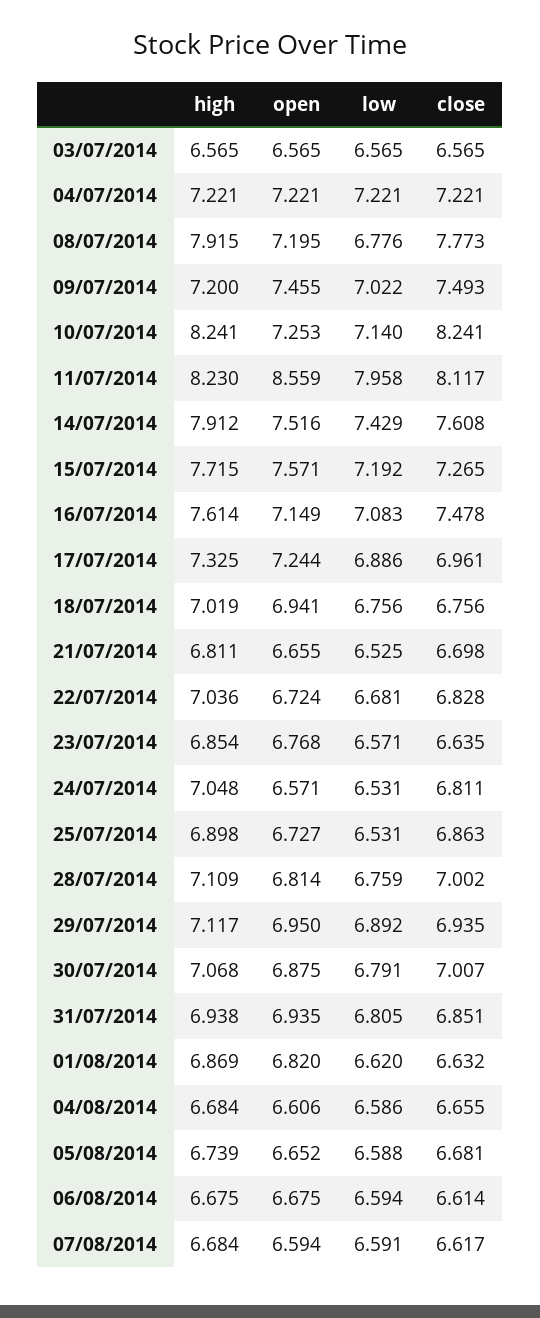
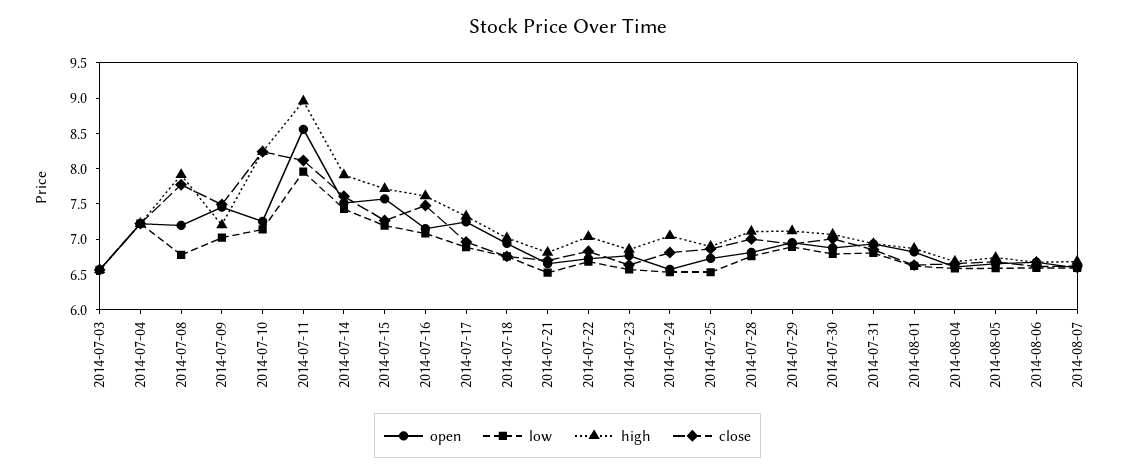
  {
    "high": {
      "03/07/2014": 6.565,
      "04/07/2014": 7.221,
      "08/07/2014": 7.915,
      "09/07/2014": 7.2,
      "10/07/2014": 8.241,
-     "11/07/2014": 8.23,
+     "11/07/2014": 9,
      "14/07/2014": 7.912,
      "15/07/2014": 7.715,
      "16/07/2014": 7.614,
      "17/07/2014": 7.325,
      "18/07/2014": 7.019,
      "21/07/2014": 6.811,
      "22/07/2014": 7.036,
      "23/07/2014": 6.854,
      "24/07/2014": 7.048,
      "25/07/2014": 6.898,
      "28/07/2014": 7.109,
      "29/07/2014": 7.117,
      "30/07/2014": 7.068,
      "31/07/2014": 6.938,
      "01/08/2014": 6.869,
      "04/08/2014": 6.684,
      "05/08/2014": 6.739,
      "06/08/2014": 6.675,
      "07/08/2014": 6.684
    },
    "open": {
      "03/07/2014": 6.565,
      "04/07/2014": 7.221,
      "08/07/2014": 7.195,
      "09/07/2014": 7.455,
      "10/07/2014": 7.253,
      "11/07/2014": 8.559,
      "14/07/2014": 7.516,
      "15/07/2014": 7.571,
      "16/07/2014": 7.149,
      "17/07/2014": 7.244,
      "18/07/2014": 6.941,
      "21/07/2014": 6.655,
      "22/07/2014": 6.724,
      "23/07/2014": 6.768,
      "24/07/2014": 6.571,
      "25/07/2014": 6.727,
      "28/07/2014": 6.814,
      "29/07/2014": 6.95,
      "30/07/2014": 6.875,
      "31/07/2014": 6.935,
      "01/08/2014": 6.82,
      "04/08/2014": 6.606,
      "05/08/2014": 6.652,
      "06/08/2014": 6.675,
      "07/08/2014": 6.594
    },
    "low": {
      "03/07/2014": 6.565,
      "04/07/2014": 7.221,
      "08/07/2014": 6.776,
      "09/07/2014": 7.022,
      "10/07/2014": 7.14,
      "11/07/2014": 7.958,
      "14/07/2014": 7.429,
      "15/07/2014": 7.192,
      "16/07/2014": 7.083,
      "17/07/2014": 6.886,
      "18/07/2014": 6.756,
      "21/07/2014": 6.525,
      "22/07/2014": 6.681,
      "23/07/2014": 6.571,
      "24/07/2014": 6.531,
      "25/07/2014": 6.531,
      "28/07/2014": 6.759,
      "29/07/2014": 6.892,
      "30/07/2014": 6.791,
      "31/07/2014": 6.805,
      "01/08/2014": 6.62,
      "04/08/2014": 6.586,
      "05/08/2014": 6.588,
      "06/08/2014": 6.594,
      "07/08/2014": 6.591
    },
    "close": {
      "03/07/2014": 6.565,
      "04/07/2014": 7.221,
      "08/07/2014": 7.773,
      "09/07/2014": 7.493,
      "10/07/2014": 8.241,
      "11/07/2014": 8.117,
      "14/07/2014": 7.608,
      "15/07/2014": 7.265,
      "16/07/2014": 7.478,
      "17/07/2014": 6.961,
      "18/07/2014": 6.756,
      "21/07/2014": 6.698,
      "22/07/2014": 6.828,
      "23/07/2014": 6.635,
      "24/07/2014": 6.811,
      "25/07/2014": 6.863,
      "28/07/2014": 7.002,
      "29/07/2014": 6.935,
      "30/07/2014": 7.007,
      "31/07/2014": 6.851,
      "01/08/2014": 6.632,
      "04/08/2014": 6.655,
      "05/08/2014": 6.681,
      "06/08/2014": 6.614,
      "07/08/2014": 6.617
    }
  }

